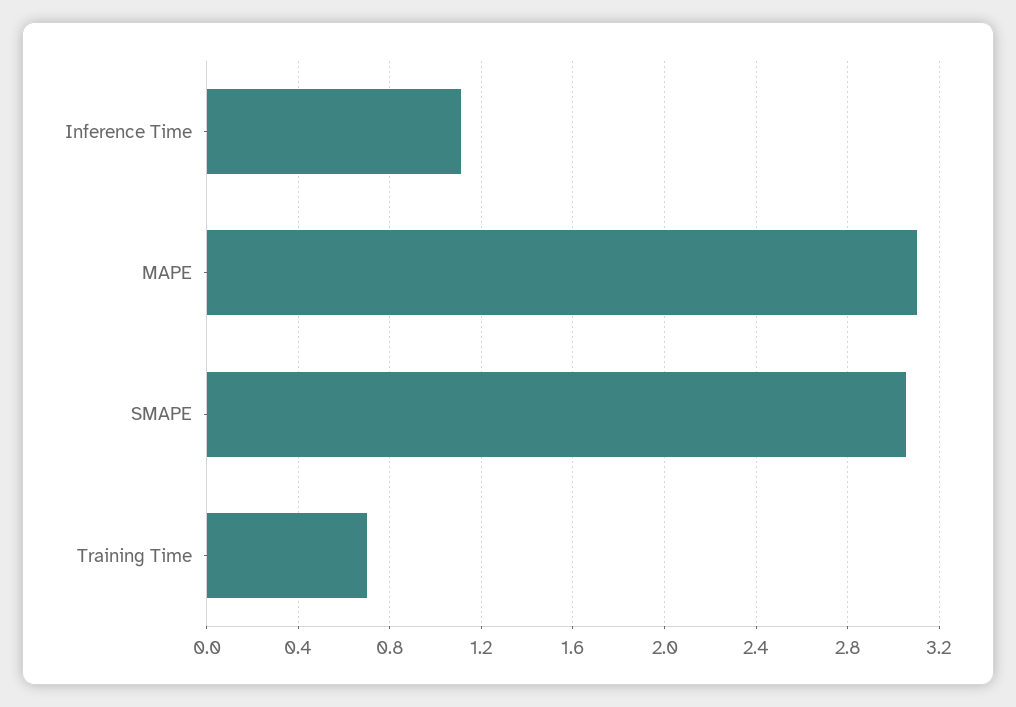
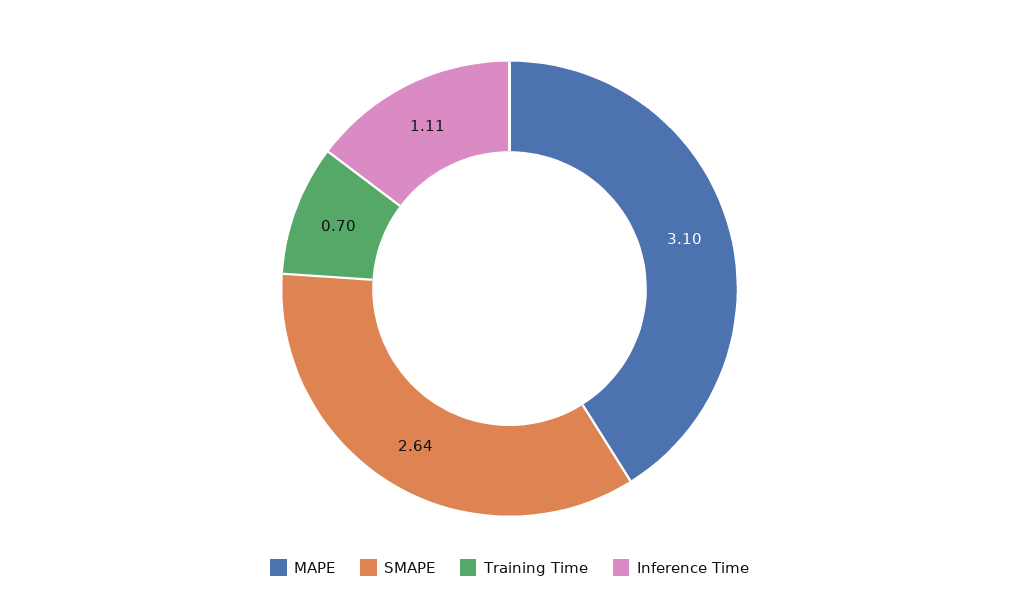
  {
    "Inference Time": 1.11,
    "MAPE": 3.1,
-   "SMAPE": 3.05,
+   "SMAPE": 2.64,
    "Training Time": 0.7
  }

